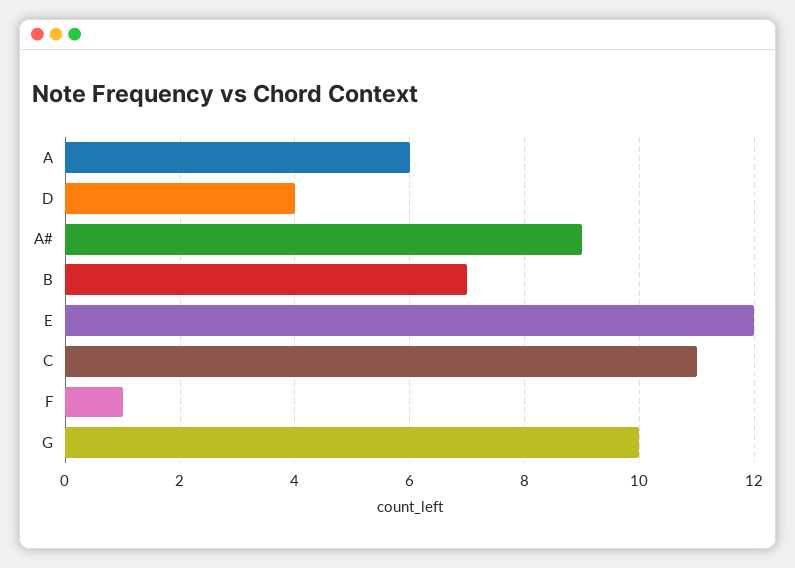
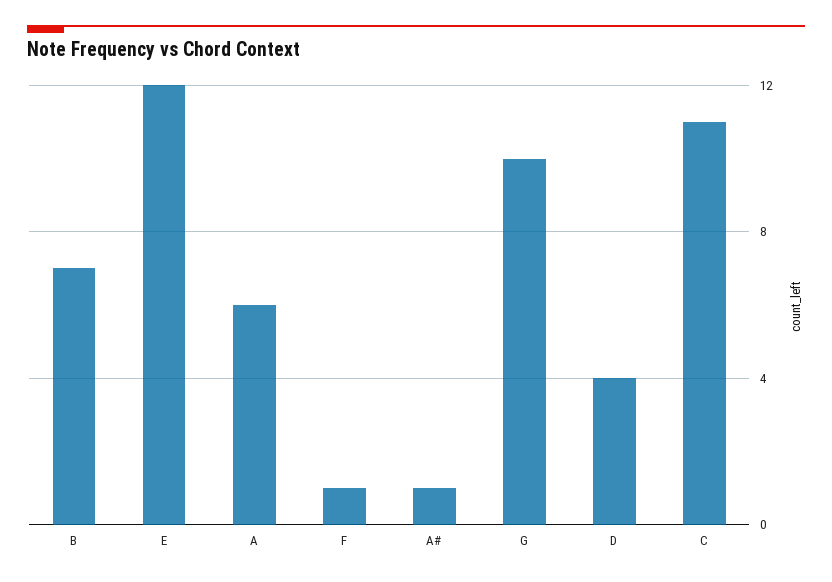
  {
    "A": 6,
    "D": 4,
-   "A#": 9,
+   "A#": 1,
    "B": 7,
    "E": 12,
    "C": 11,
    "F": 1,
    "G": 10
  }

